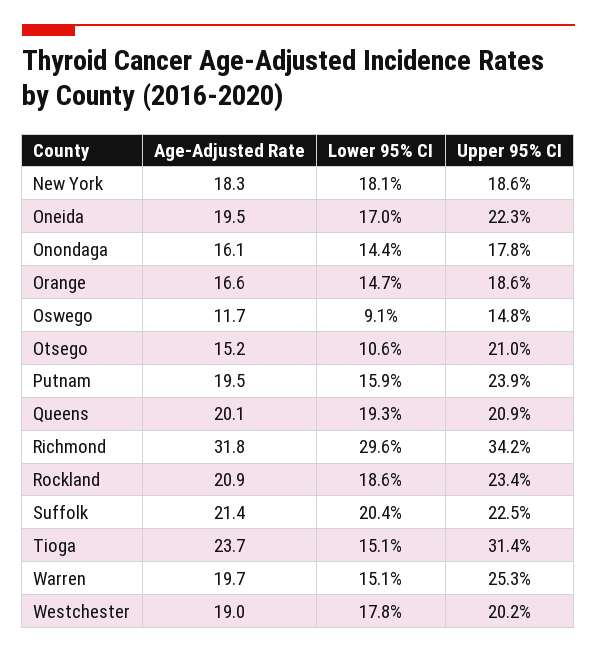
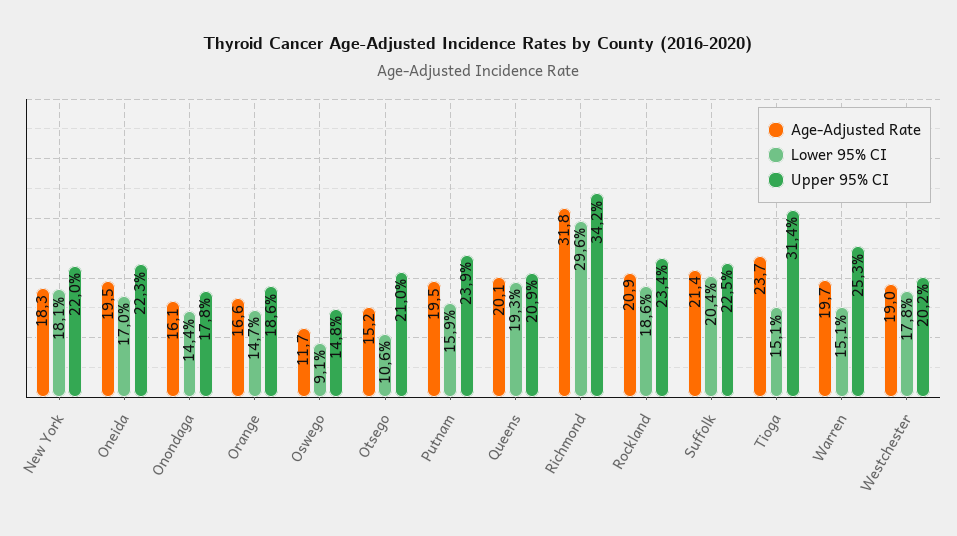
  {
    "Age-Adjusted Rate": {
      "New York": 18.3,
      "Oneida": 19.5,
      "Onondaga": 16.1,
      "Orange": 16.6,
      "Oswego": 11.7,
      "Otsego": 15.2,
      "Putnam": 19.5,
      "Queens": 20.1,
      "Richmond": 31.8,
      "Rockland": 20.9,
      "Suffolk": 21.4,
      "Tioga": 23.7,
      "Warren": 19.7,
      "Westchester": 19
    },
    "Lower 95% CI": {
      "New York": 18.1,
      "Oneida": 17,
      "Onondaga": 14.4,
      "Orange": 14.7,
      "Oswego": 9.1,
      "Otsego": 10.6,
      "Putnam": 15.9,
      "Queens": 19.3,
      "Richmond": 29.6,
      "Rockland": 18.6,
      "Suffolk": 20.4,
      "Tioga": 15.1,
      "Warren": 15.1,
      "Westchester": 17.8
    },
    "Upper 95% CI": {
-     "New York": 18.6,
+     "New York": 22,
      "Oneida": 22.3,
      "Onondaga": 17.8,
      "Orange": 18.6,
      "Oswego": 14.8,
      "Otsego": 21,
      "Putnam": 23.9,
      "Queens": 20.9,
      "Richmond": 34.2,
      "Rockland": 23.4,
      "Suffolk": 22.5,
      "Tioga": 31.4,
      "Warren": 25.3,
      "Westchester": 20.2
    }
  }

